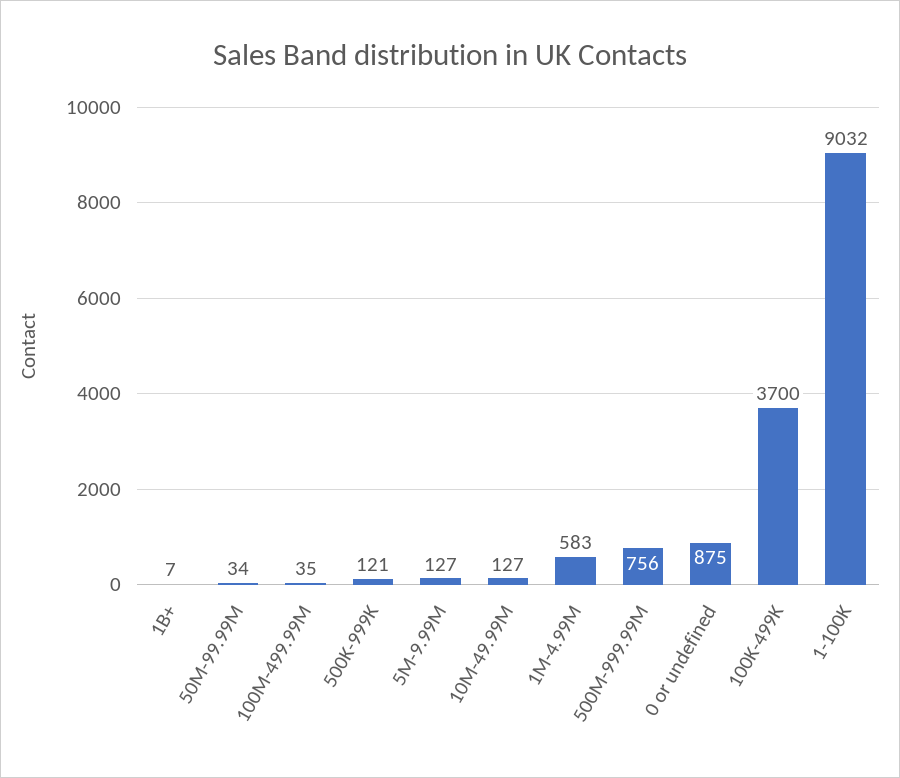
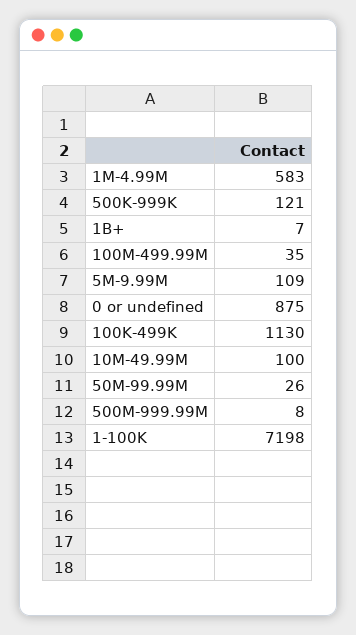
  {
    "1B+": 7,
-   "50M-99.99M": 34,
+   "50M-99.99M": 26,
    "100M-499.99M": 35,
    "500K-999K": 121,
-   "5M-9.99M": 127,
+   "5M-9.99M": 109,
-   "10M-49.99M": 127,
+   "10M-49.99M": 100,
    "1M-4.99M": 583,
-   "500M-999.99M": 756,
+   "500M-999.99M": 8,
    "0 or undefined": 875,
-   "100K-499K": 3700,
+   "100K-499K": 1130,
-   "1-100K": 9032
+   "1-100K": 7198
  }

